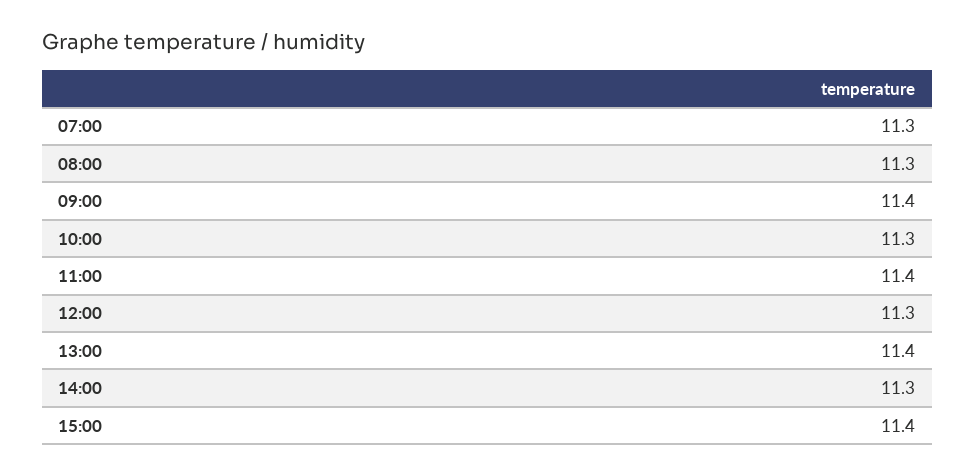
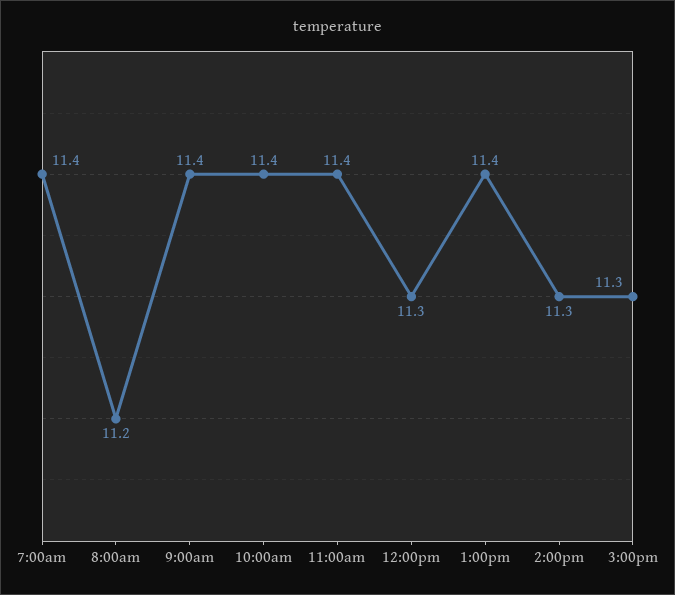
  {
-   "07:00": 11.3,
+   "07:00": 11.4,
-   "08:00": 11.3,
+   "08:00": 11.2,
    "09:00": 11.4,
-   "10:00": 11.3,
+   "10:00": 11.4,
    "11:00": 11.4,
    "12:00": 11.3,
    "13:00": 11.4,
    "14:00": 11.3,
-   "15:00": 11.4
+   "15:00": 11.3
  }

